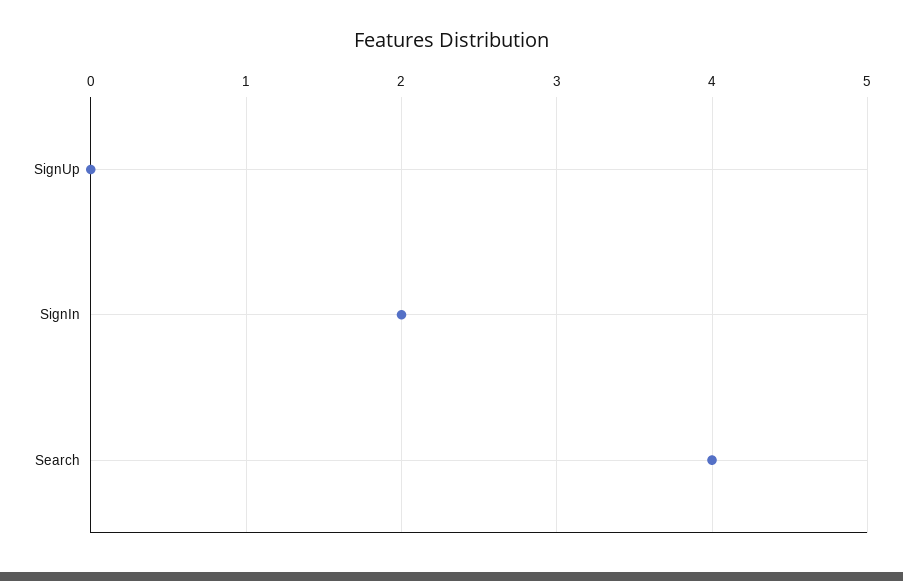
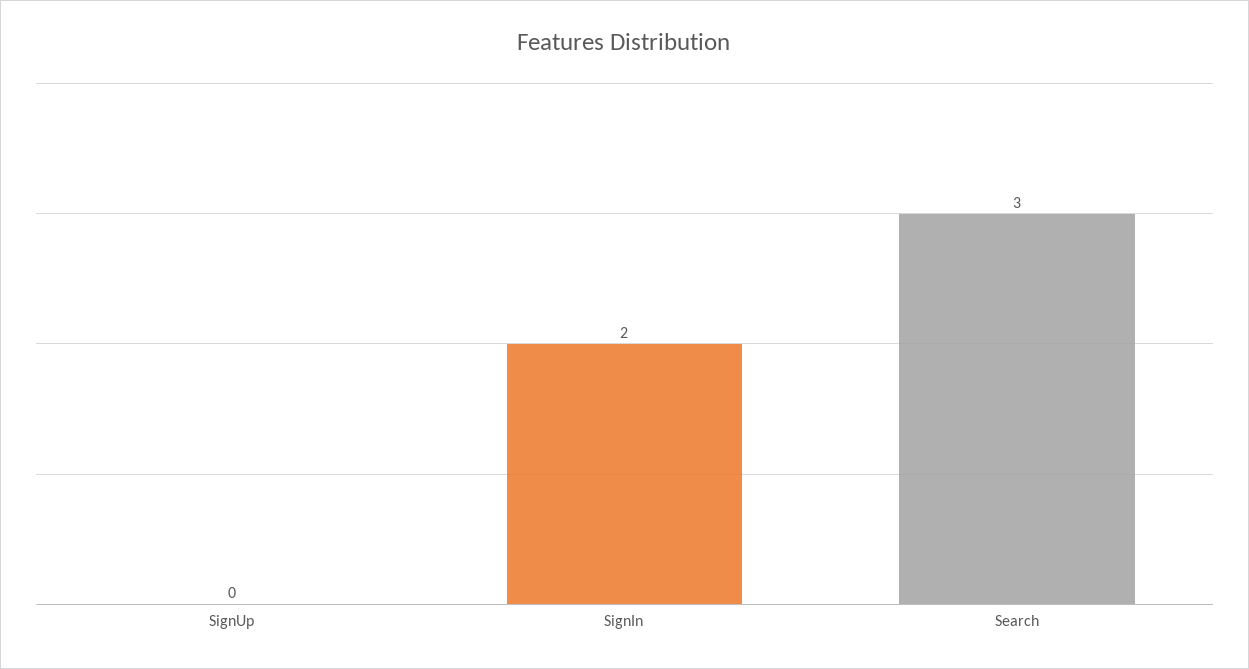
  {
    "SignUp": 0,
    "SignIn": 2,
-   "Search": 4
+   "Search": 3
  }

